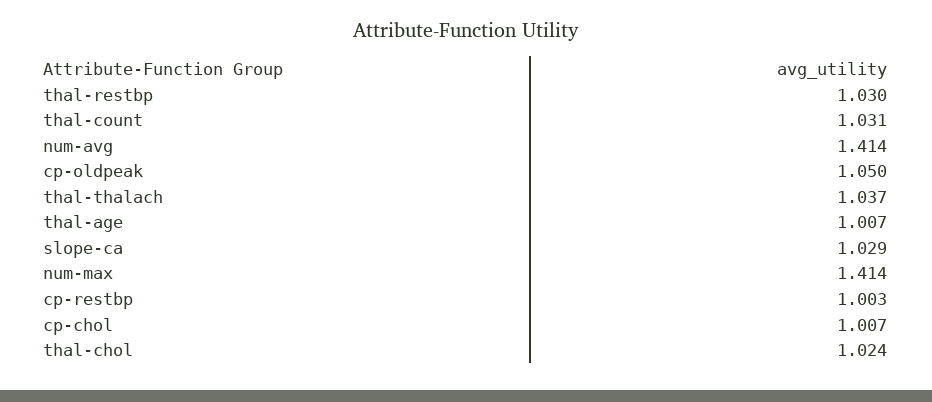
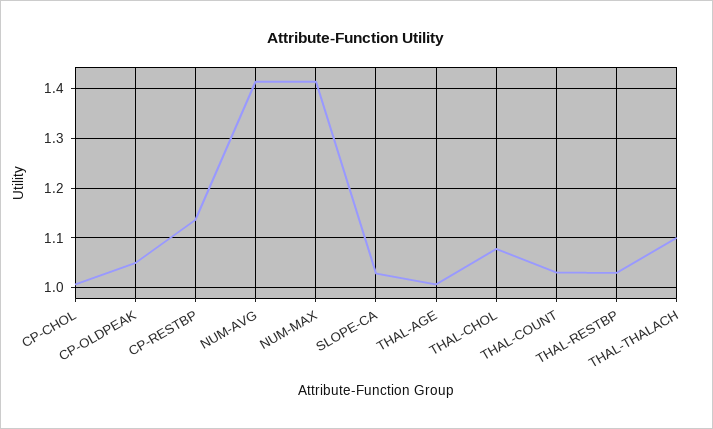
  {
    "thal-restbp": 1.03,
    "thal-count": 1.031,
    "num-avg": 1.414,
    "cp-oldpeak": 1.05,
-   "thal-thalach": 1.037,
+   "thal-thalach": 1.1,
    "thal-age": 1.007,
    "slope-ca": 1.029,
    "num-max": 1.414,
-   "cp-restbp": 1.003,
+   "cp-restbp": 1.14,
    "cp-chol": 1.007,
-   "thal-chol": 1.024
+   "thal-chol": 1.08
  }

